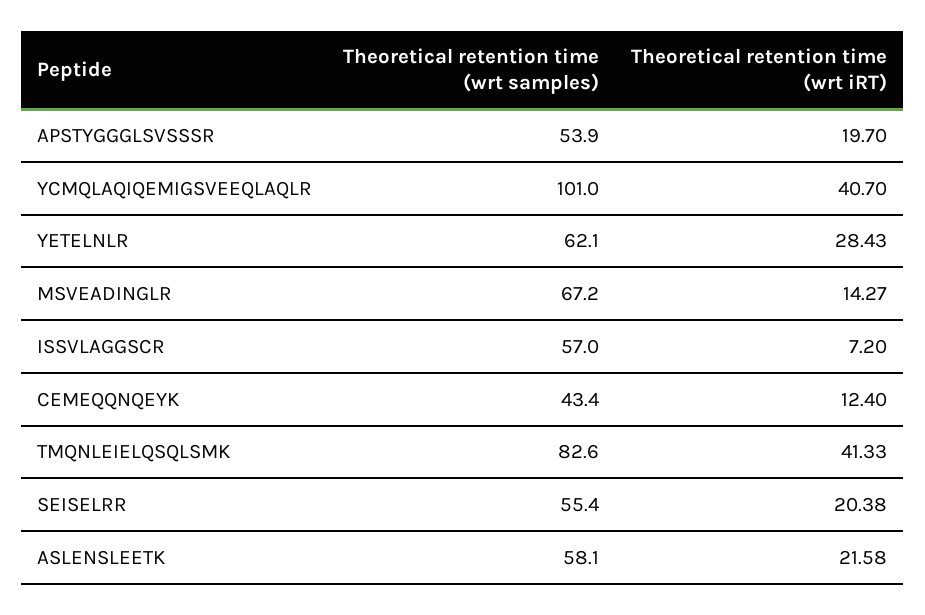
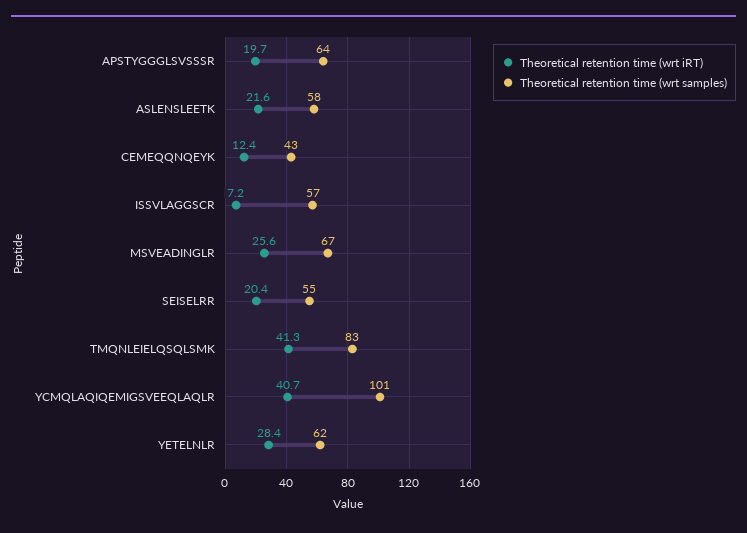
  {
    "Theoretical retention time (wrt samples)": {
-     "APSTYGGGLSVSSSR": 53.9,
+     "APSTYGGGLSVSSSR": 64,
      "YCMQLAQIQEMIGSVEEQLAQLR": 101,
      "YETELNLR": 62.1,
      "MSVEADINGLR": 67.2,
      "ISSVLAGGSCR": 57,
      "CEMEQQNQEYK": 43.4,
      "TMQNLEIELQSQLSMK": 82.6,
      "SEISELRR": 55.4,
      "ASLENSLEETK": 58.1
    },
    "Theoretical retention time (wrt iRT)": {
      "APSTYGGGLSVSSSR": 19.7,
      "YCMQLAQIQEMIGSVEEQLAQLR": 40.7,
      "YETELNLR": 28.43,
-     "MSVEADINGLR": 14.27,
+     "MSVEADINGLR": 25.6,
      "ISSVLAGGSCR": 7.2,
      "CEMEQQNQEYK": 12.4,
      "TMQNLEIELQSQLSMK": 41.33,
      "SEISELRR": 20.38,
      "ASLENSLEETK": 21.58
    }
  }

